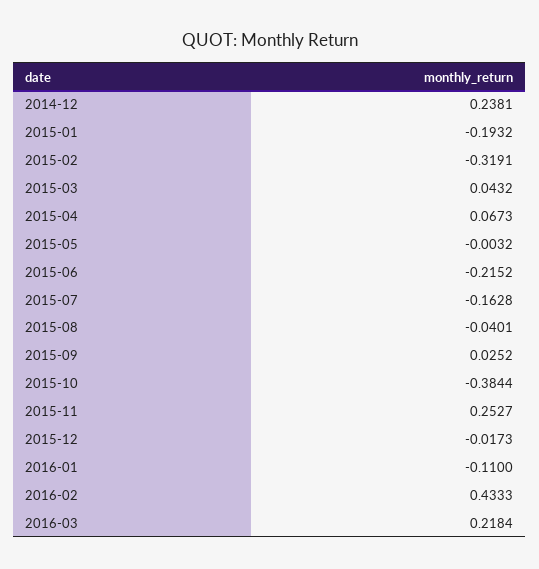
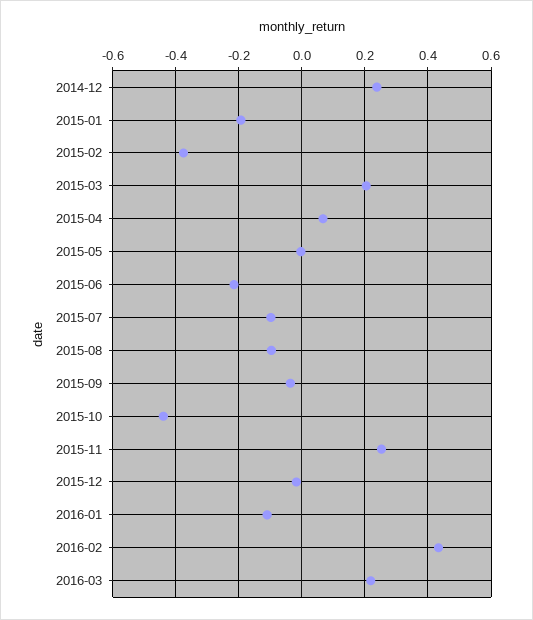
  {
    "2014-12": 0.2381,
    "2015-01": -0.1932,
-   "2015-02": -0.3191,
+   "2015-02": -0.38,
-   "2015-03": 0.0432,
+   "2015-03": 0.2,
    "2015-04": 0.0673,
    "2015-05": -0.0032,
    "2015-06": -0.2152,
-   "2015-07": -0.1628,
+   "2015-07": -0.1,
-   "2015-08": -0.0401,
+   "2015-08": -0.1,
-   "2015-09": 0.0252,
+   "2015-09": -0.04,
-   "2015-10": -0.3844,
+   "2015-10": -0.44,
    "2015-11": 0.2527,
    "2015-12": -0.0173,
    "2016-01": -0.11,
    "2016-02": 0.4333,
    "2016-03": 0.2184
  }

